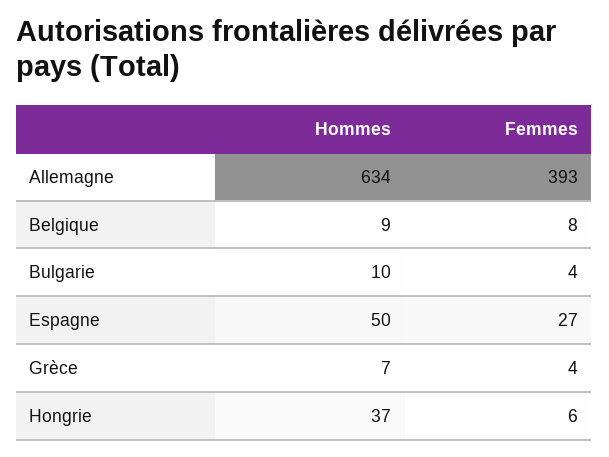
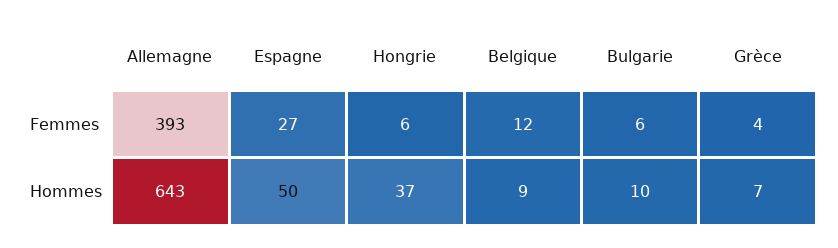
  {
    "Hommes": {
-     "Allemagne": 634,
+     "Allemagne": 643,
      "Belgique": 9,
      "Bulgarie": 10,
      "Espagne": 50,
      "Grèce": 7,
      "Hongrie": 37
    },
    "Femmes": {
      "Allemagne": 393,
-     "Belgique": 8,
+     "Belgique": 12,
-     "Bulgarie": 4,
+     "Bulgarie": 6,
      "Espagne": 27,
      "Grèce": 4,
      "Hongrie": 6
    }
  }

